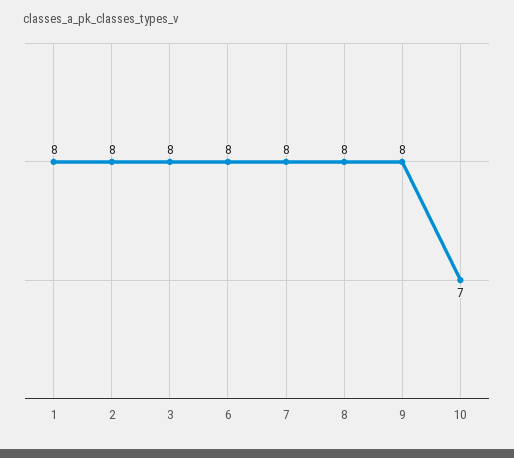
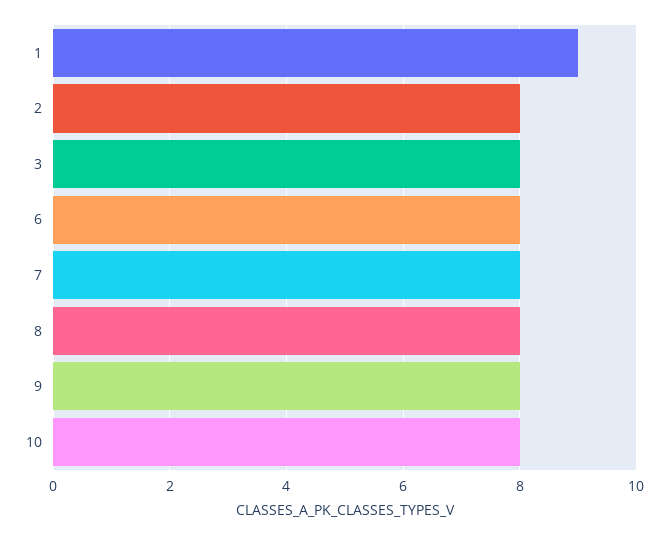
  {
-   "1": 8,
+   "1": 9,
    "2": 8,
    "3": 8,
    "6": 8,
    "7": 8,
    "8": 8,
    "9": 8,
-   "10": 7
+   "10": 8
  }

